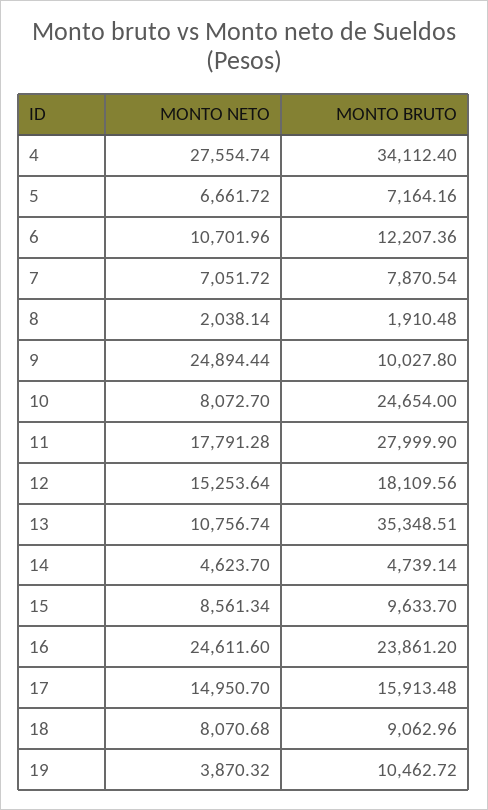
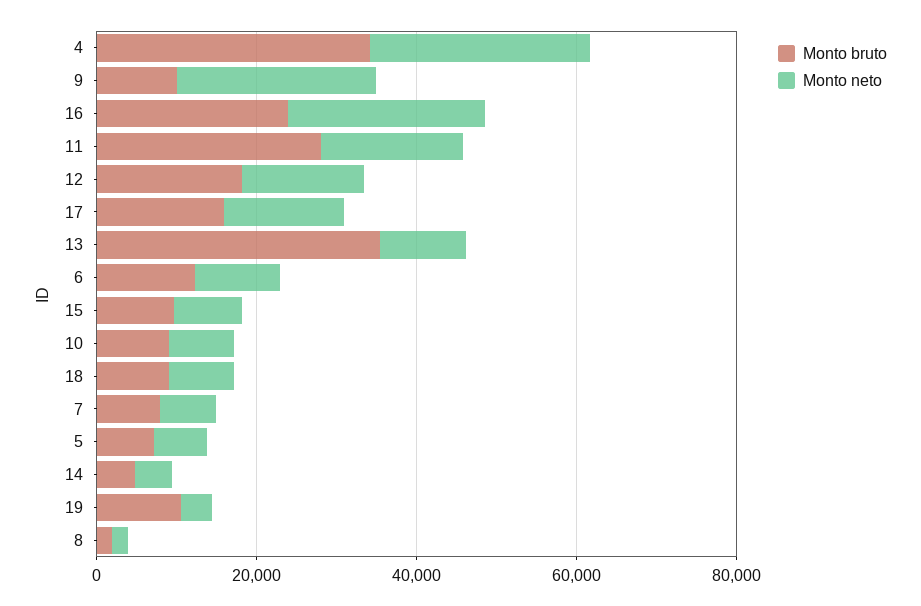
  {
    "MONTO NETO": {
      "4": 27554.74,
      "5": 6661.72,
      "6": 10701.96,
      "7": 7051.72,
      "8": 2038.14,
      "9": 24894.44,
      "10": 8072.7,
      "11": 17791.28,
      "12": 15253.64,
      "13": 10756.74,
      "14": 4623.7,
      "15": 8561.34,
      "16": 24611.6,
      "17": 14950.7,
      "18": 8070.68,
      "19": 3870.32
    },
    "MONTO BRUTO": {
      "4": 34112.4,
      "5": 7164.16,
      "6": 12207.36,
      "7": 7870.54,
      "8": 1910.48,
      "9": 10027.8,
-     "10": 24654,
+     "10": 10000,
      "11": 27999.9,
      "12": 18109.56,
      "13": 35348.51,
      "14": 4739.14,
      "15": 9633.7,
      "16": 23861.2,
      "17": 15913.48,
      "18": 9062.96,
      "19": 10462.72
    }
  }

